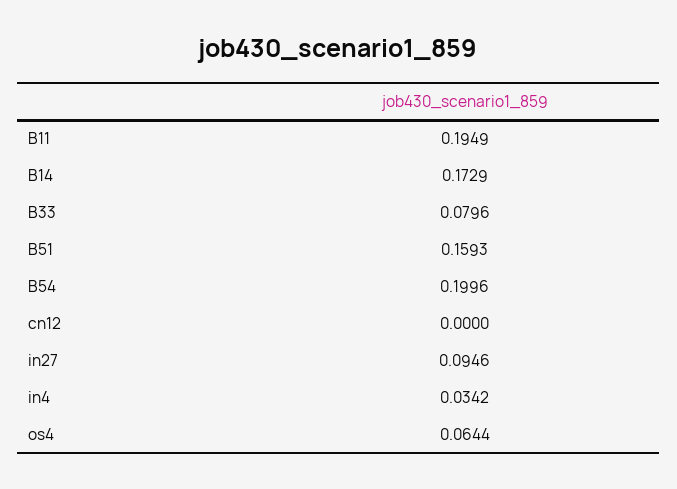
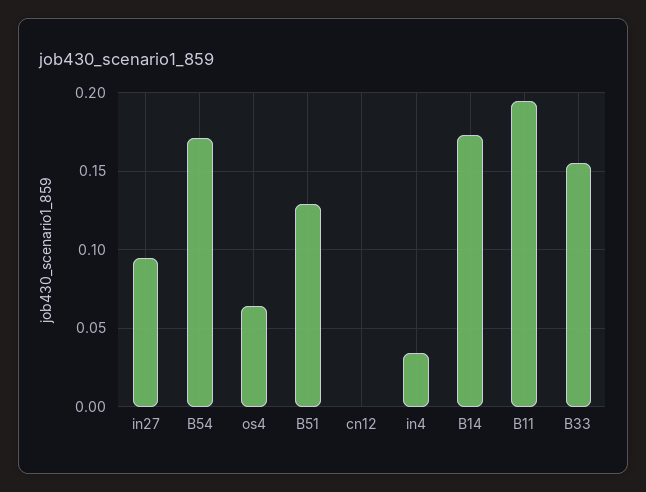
  {
    "B11": 0.1949,
    "B14": 0.1729,
-   "B33": 0.0796,
+   "B33": 0.155,
-   "B51": 0.1593,
+   "B51": 0.13,
-   "B54": 0.1996,
+   "B54": 0.17,
    "cn12": 0,
    "in27": 0.0946,
    "in4": 0.0342,
    "os4": 0.0644
  }

